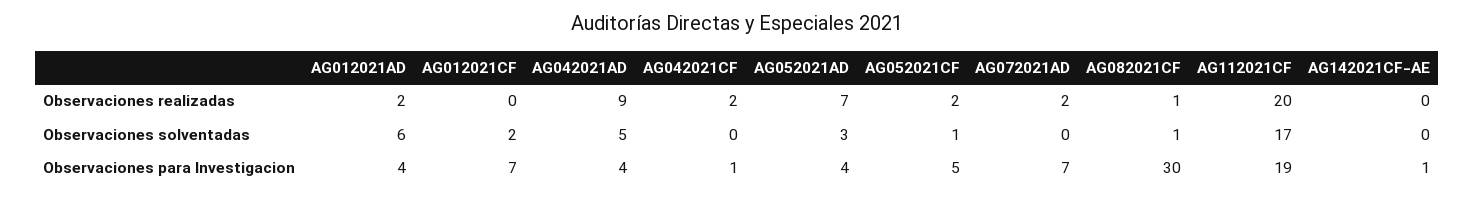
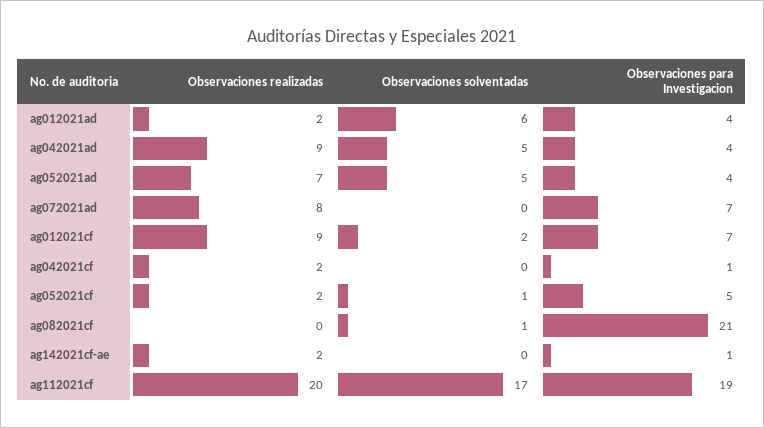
  {
    "AG012021AD": {
      "Observaciones realizadas": 2,
      "Observaciones solventadas": 6,
      "Observaciones para Investigacion": 4
    },
    "AG012021CF": {
-     "Observaciones realizadas": 0,
+     "Observaciones realizadas": 9,
      "Observaciones solventadas": 2,
      "Observaciones para Investigacion": 7
    },
    "AG042021AD": {
      "Observaciones realizadas": 9,
      "Observaciones solventadas": 5,
      "Observaciones para Investigacion": 4
    },
    "AG042021CF": {
      "Observaciones realizadas": 2,
      "Observaciones solventadas": 0,
      "Observaciones para Investigacion": 1
    },
    "AG052021AD": {
      "Observaciones realizadas": 7,
-     "Observaciones solventadas": 3,
+     "Observaciones solventadas": 5,
      "Observaciones para Investigacion": 4
    },
    "AG052021CF": {
      "Observaciones realizadas": 2,
      "Observaciones solventadas": 1,
      "Observaciones para Investigacion": 5
    },
    "AG072021AD": {
-     "Observaciones realizadas": 2,
+     "Observaciones realizadas": 8,
      "Observaciones solventadas": 0,
      "Observaciones para Investigacion": 7
    },
    "AG082021CF": {
-     "Observaciones realizadas": 1,
+     "Observaciones realizadas": 0,
      "Observaciones solventadas": 1,
-     "Observaciones para Investigacion": 30
+     "Observaciones para Investigacion": 21
    },
    "AG112021CF": {
      "Observaciones realizadas": 20,
      "Observaciones solventadas": 17,
      "Observaciones para Investigacion": 19
    },
    "AG142021CF-AE": {
-     "Observaciones realizadas": 0,
+     "Observaciones realizadas": 2,
      "Observaciones solventadas": 0,
      "Observaciones para Investigacion": 1
    }
  }

